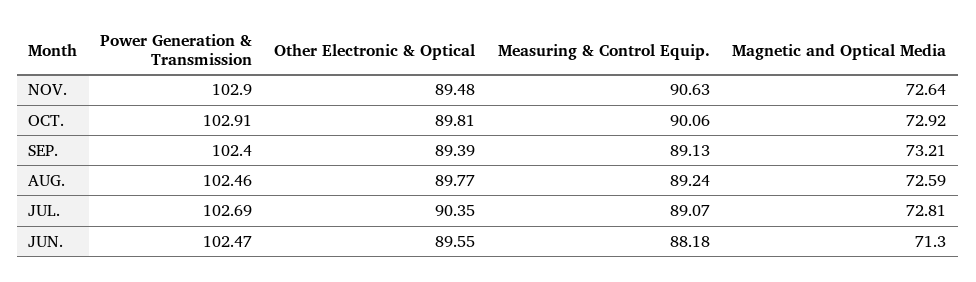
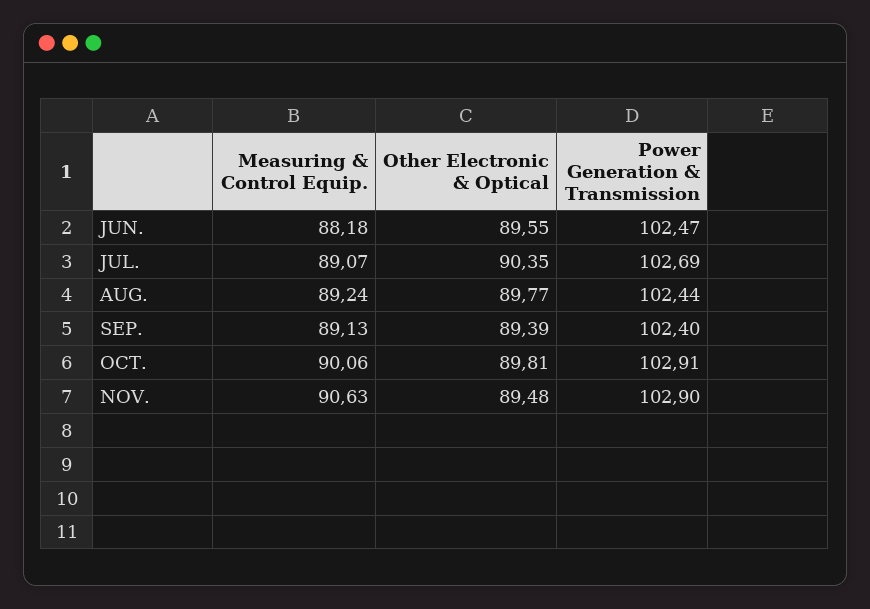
  {
    "Power Generation & Transmission": {
      "NOV.": 102.9,
      "OCT.": 102.91,
      "SEP.": 102.4,
-     "AUG.": 102.46,
+     "AUG.": 102.44,
      "JUL.": 102.69,
      "JUN.": 102.47
    },
    "Other Electronic & Optical": {
      "NOV.": 89.48,
      "OCT.": 89.81,
      "SEP.": 89.39,
      "AUG.": 89.77,
      "JUL.": 90.35,
      "JUN.": 89.55
    },
    "Measuring & Control Equip.": {
      "NOV.": 90.63,
      "OCT.": 90.06,
      "SEP.": 89.13,
      "AUG.": 89.24,
      "JUL.": 89.07,
      "JUN.": 88.18
-   },
+   }
-   "Magnetic and Optical Media": {
-     "NOV.": 72.64,
-     "OCT.": 72.92,
-     "SEP.": 73.21,
-     "AUG.": 72.59,
-     "JUL.": 72.81,
-     "JUN.": 71.3
-   }
  }

